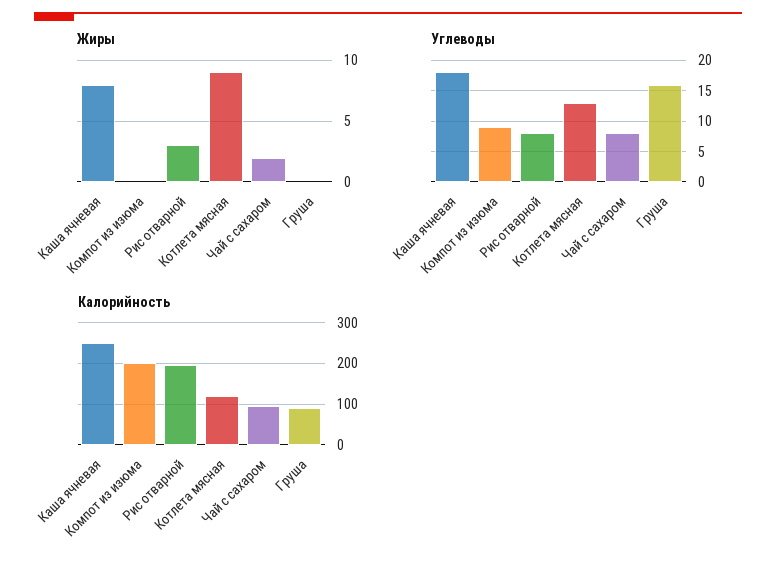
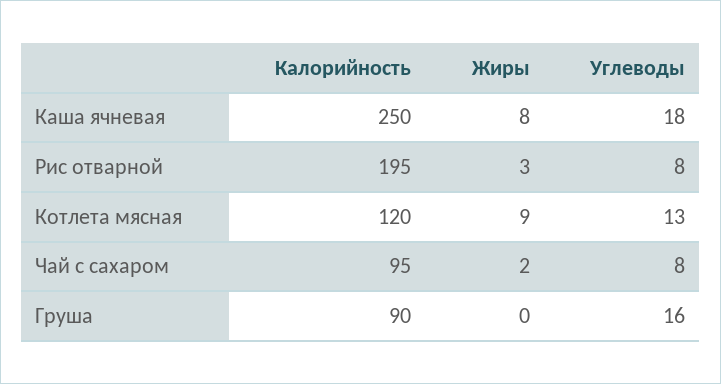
  {
    "Жиры": {
      "Каша ячневая": 8,
-     "Компот из изюма": 0,
      "Рис отварной": 3,
      "Котлета мясная": 9,
      "Чай с сахаром": 2,
      "Груша": 0
    },
    "Углеводы": {
      "Каша ячневая": 18,
-     "Компот из изюма": 9,
      "Рис отварной": 8,
      "Котлета мясная": 13,
      "Чай с сахаром": 8,
      "Груша": 16
    },
    "Калорийность": {
      "Каша ячневая": 250,
-     "Компот из изюма": 200,
      "Рис отварной": 195,
      "Котлета мясная": 120,
      "Чай с сахаром": 95,
      "Груша": 90
    }
  }

